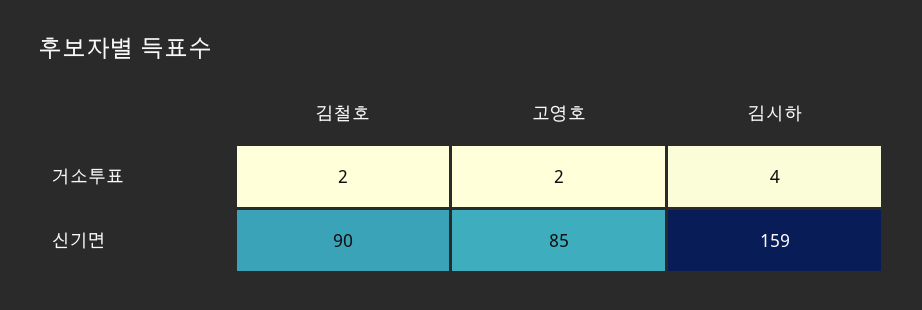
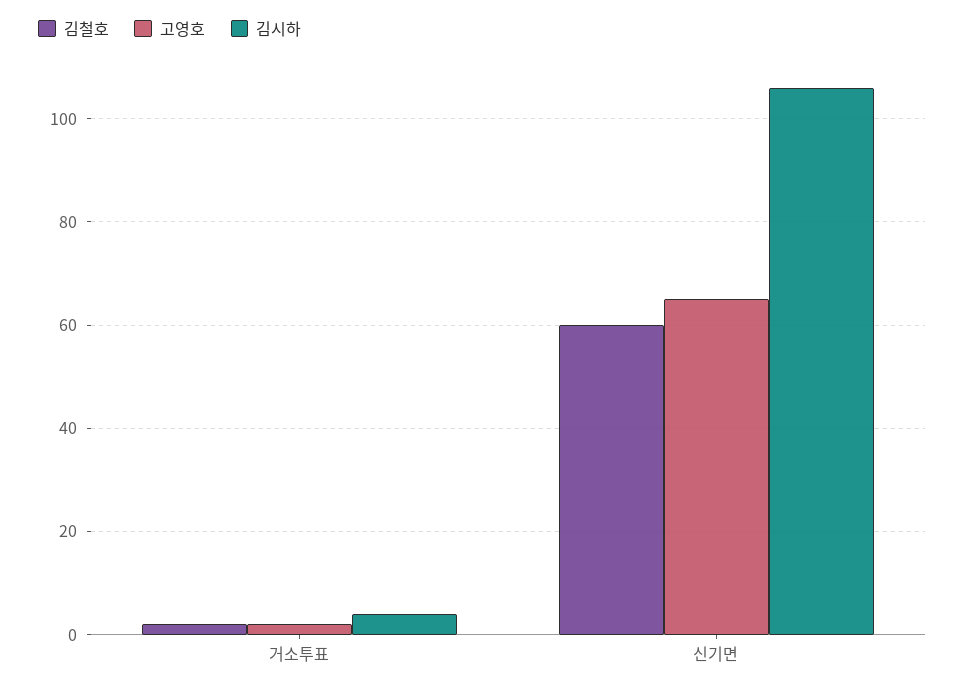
  {
    "김철호": {
      "거소투표": 2,
-     "신기면": 90
+     "신기면": 60
    },
    "고영호": {
      "거소투표": 2,
-     "신기면": 85
+     "신기면": 65
    },
    "김시하": {
      "거소투표": 4,
-     "신기면": 159
+     "신기면": 105
    }
  }

